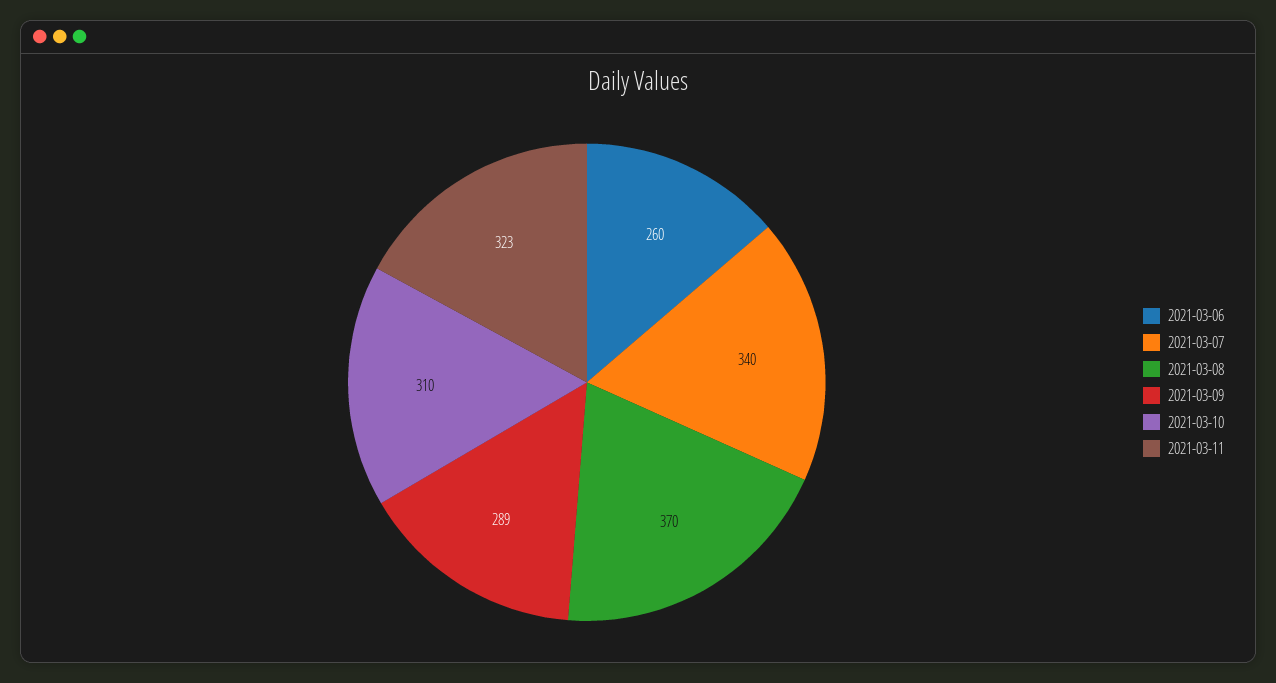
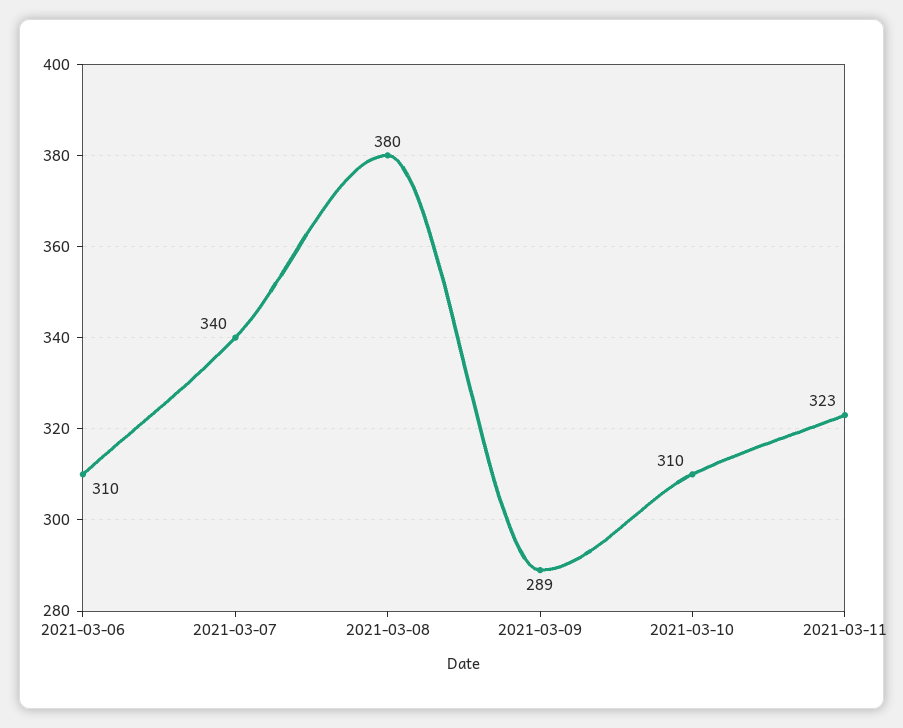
  {
-   "2021-03-06": 260,
+   "2021-03-06": 310,
    "2021-03-07": 340,
-   "2021-03-08": 370,
+   "2021-03-08": 380,
    "2021-03-09": 289,
    "2021-03-10": 310,
    "2021-03-11": 323
  }

